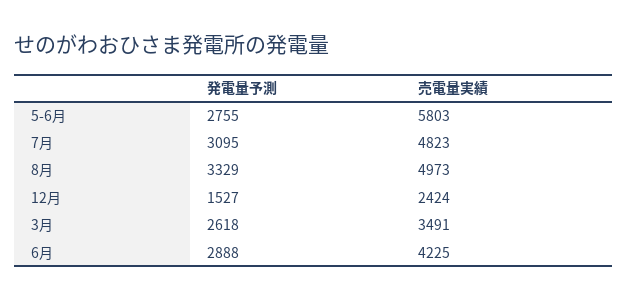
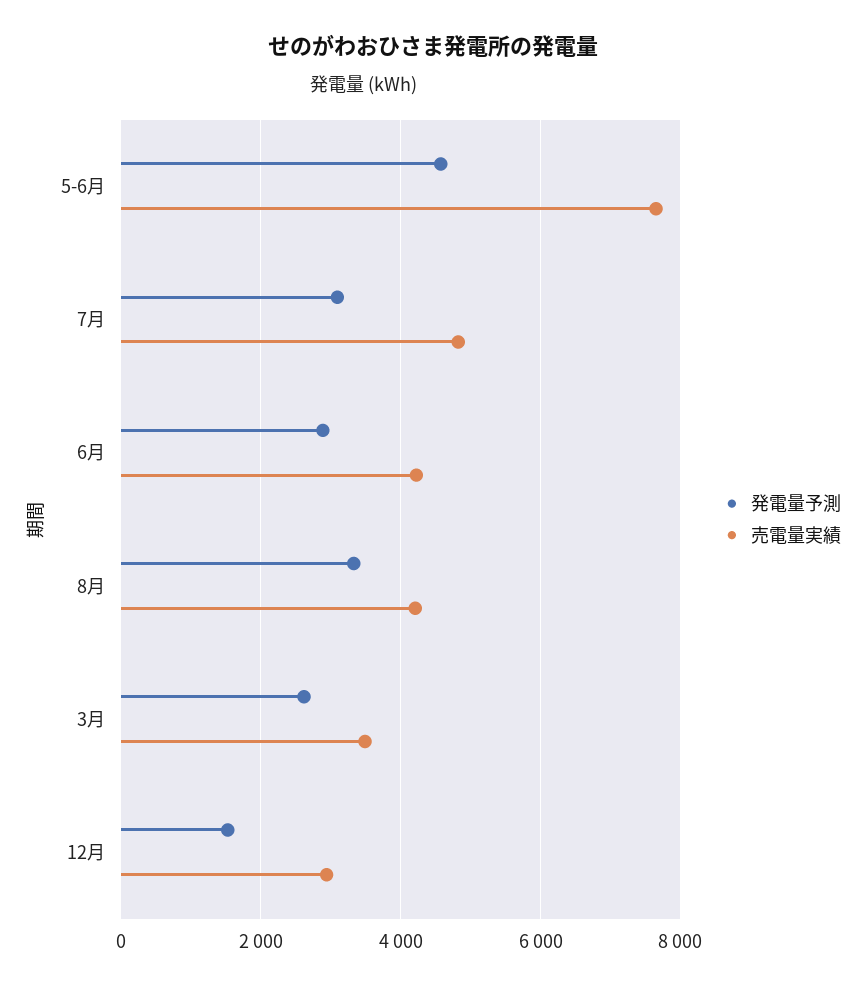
  {
    "発電量予測": {
-     "5-6月": 2755,
+     "5-6月": 4600,
      "7月": 3095,
      "8月": 3329,
      "12月": 1527,
      "3月": 2618,
      "6月": 2888
    },
    "売電量実績": {
-     "5-6月": 5803,
+     "5-6月": 7600,
      "7月": 4823,
-     "8月": 4973,
+     "8月": 4200,
-     "12月": 2424,
+     "12月": 3000,
      "3月": 3491,
      "6月": 4225
    }
  }

